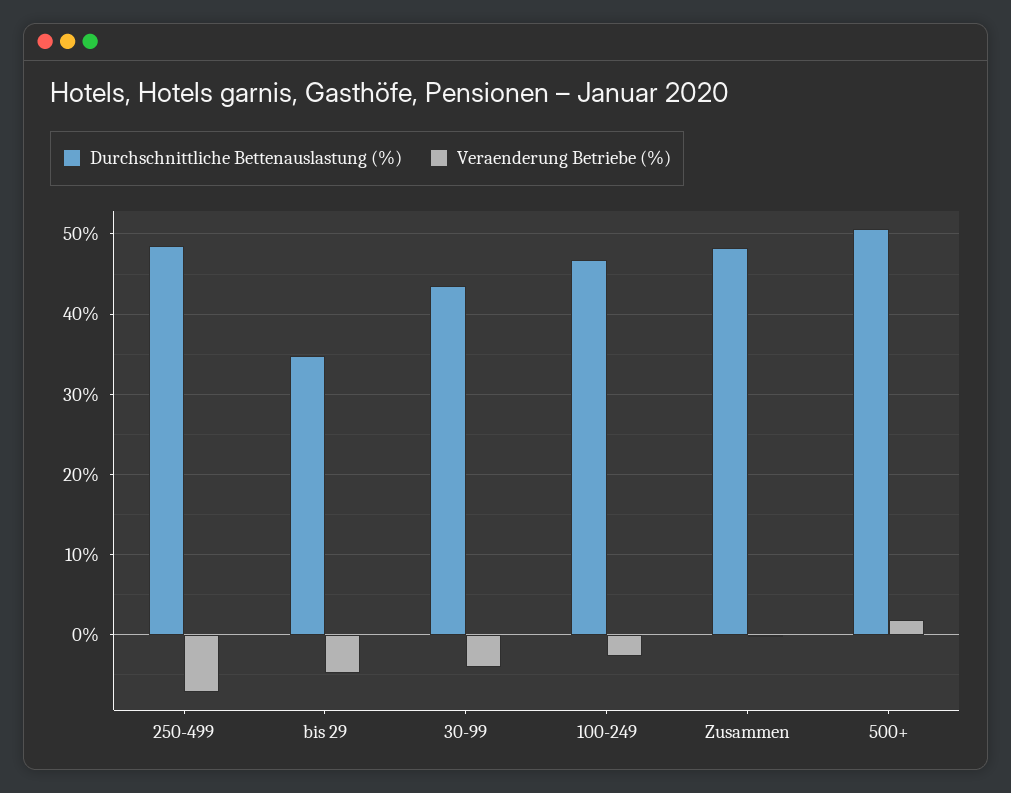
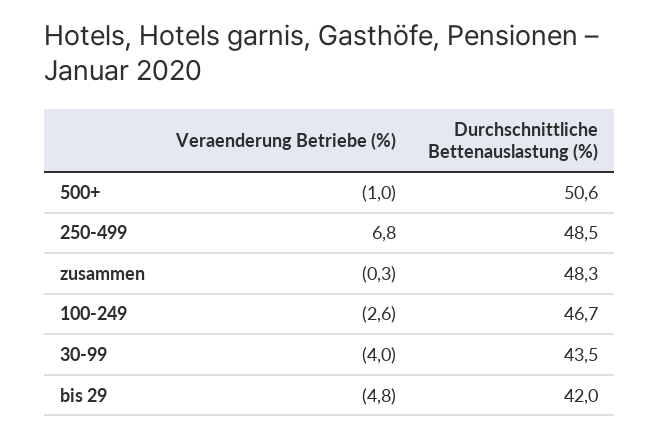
  {
    "Durchschnittliche Bettenauslastung (%)": {
      "250-499": 48.5,
-     "bis 29": 35,
+     "bis 29": 42,
      "30-99": 43.5,
      "100-249": 46.7,
      "Zusammen": 48.3,
      "500+": 50.6
    },
    "Veraenderung Betriebe (%)": {
-     "250-499": -7,
+     "250-499": 6.8,
      "bis 29": -4.8,
      "30-99": -4,
      "100-249": -2.6,
      "Zusammen": -0.3,
-     "500+": 2
+     "500+": -1
    }
  }

